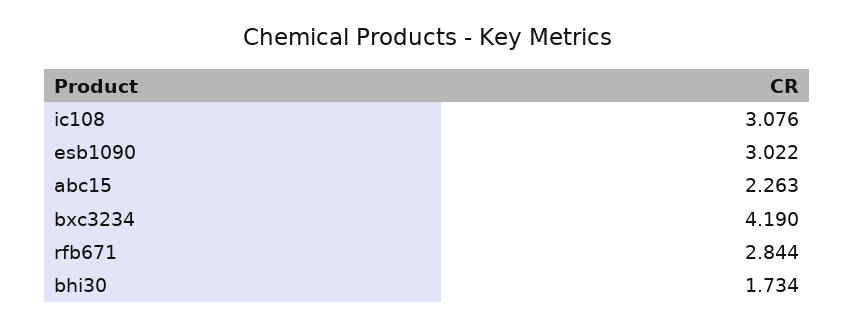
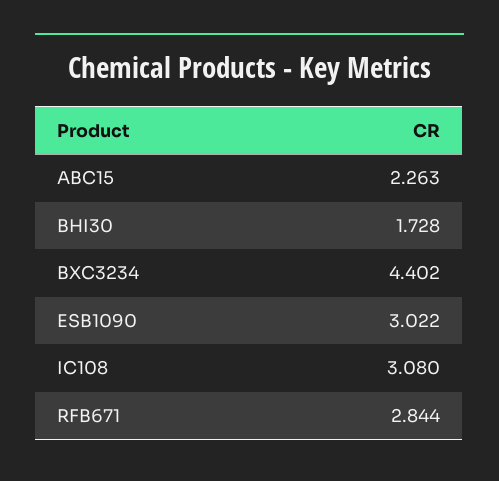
  {
-   "ic108": 3.076,
+   "ic108": 3.08,
    "esb1090": 3.022,
    "abc15": 2.263,
-   "bxc3234": 4.19,
+   "bxc3234": 4.402,
    "rfb671": 2.844,
-   "bhi30": 1.734
+   "bhi30": 1.728
  }

